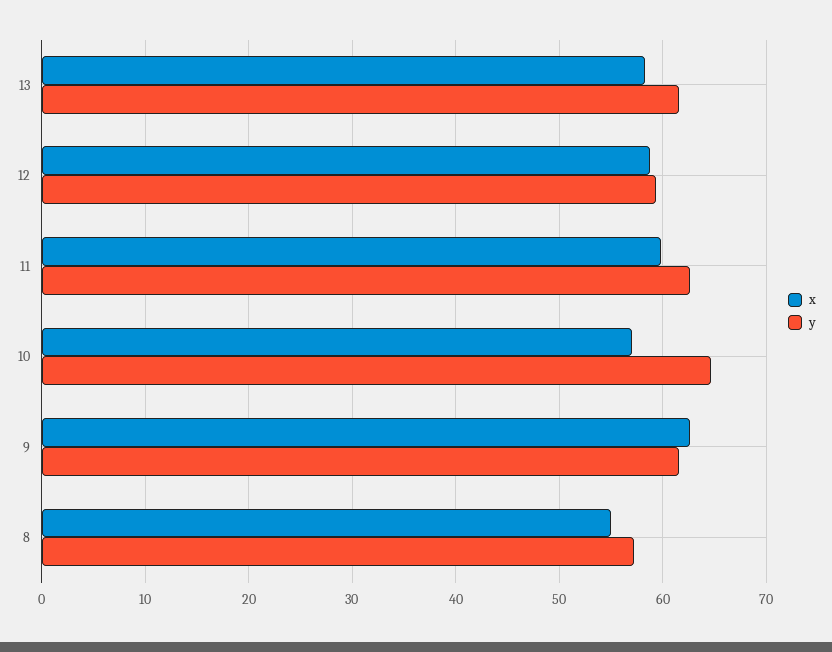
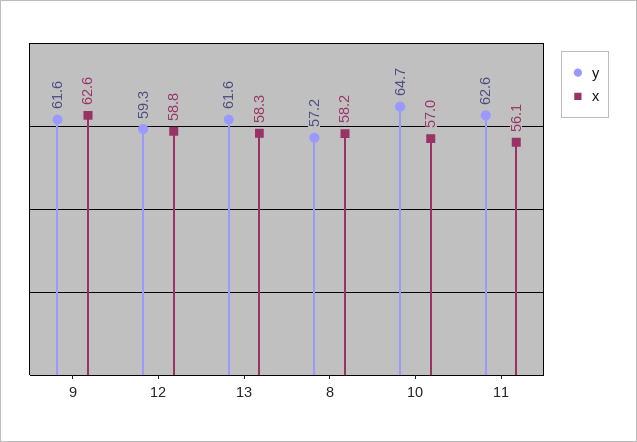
  {
    "x": {
      "13": 58.3,
      "12": 58.8,
-     "11": 60,
+     "11": 56.1,
      "10": 57,
      "9": 62.6,
-     "8": 55
+     "8": 58.2
    },
    "y": {
      "13": 61.6,
      "12": 59.3,
      "11": 62.6,
      "10": 64.7,
      "9": 61.6,
      "8": 57.2
    }
  }

